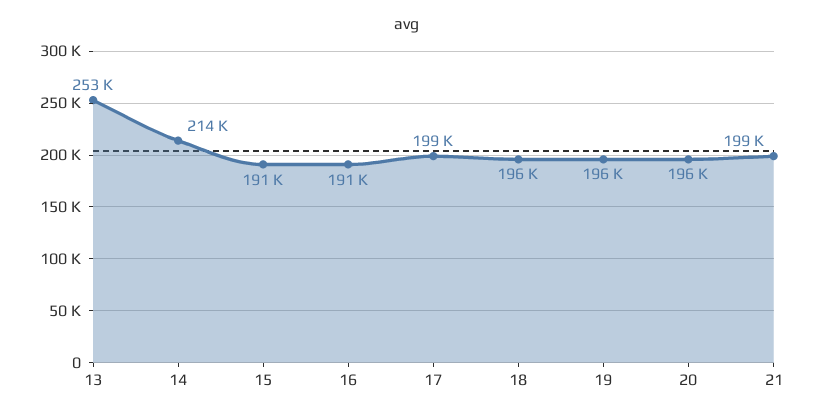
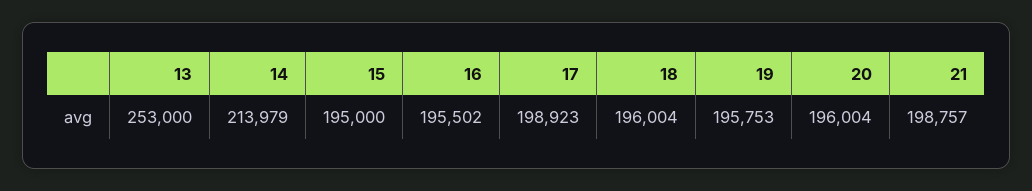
  {
    "13": 253000,
    "14": 213979,
-   "15": 191000,
+   "15": 195000,
-   "16": 191000,
+   "16": 195502,
    "17": 198923,
    "18": 196004,
    "19": 195753,
    "20": 196004,
    "21": 198757
  }

